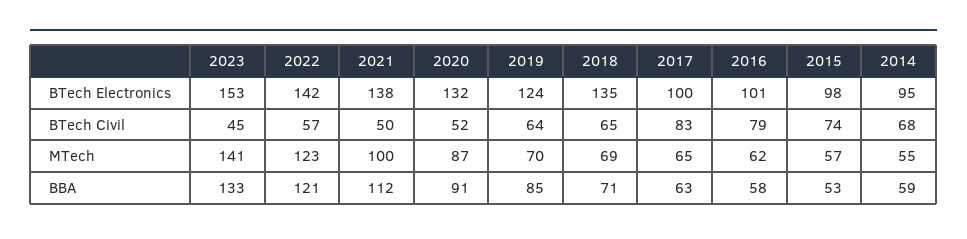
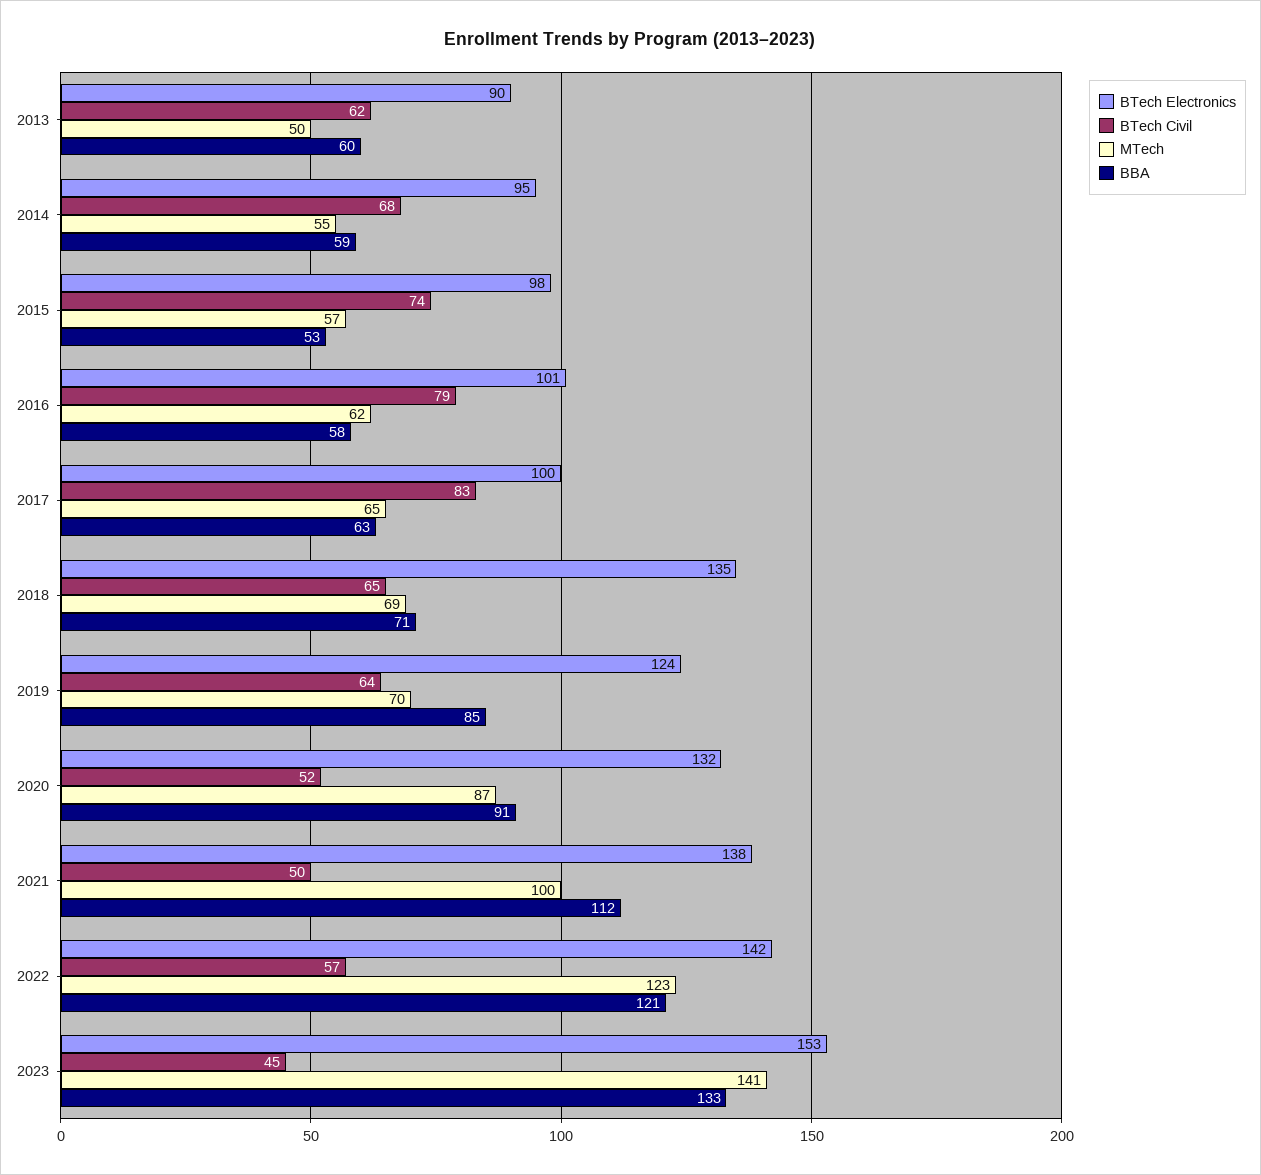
  {
    "BTech Electronics": {
      "2023": 153,
      "2022": 142,
      "2021": 138,
      "2020": 132,
      "2019": 124,
      "2018": 135,
      "2017": 100,
      "2016": 101,
      "2015": 98,
-     "2014": 95
+     "2014": 95,
+     "2013": 90
    },
    "BTech Civil": {
      "2023": 45,
      "2022": 57,
      "2021": 50,
      "2020": 52,
      "2019": 64,
      "2018": 65,
      "2017": 83,
      "2016": 79,
      "2015": 74,
-     "2014": 68
+     "2014": 68,
+     "2013": 62
    },
    "MTech": {
      "2023": 141,
      "2022": 123,
      "2021": 100,
      "2020": 87,
      "2019": 70,
      "2018": 69,
      "2017": 65,
      "2016": 62,
      "2015": 57,
-     "2014": 55
+     "2014": 55,
+     "2013": 50
    },
    "BBA": {
      "2023": 133,
      "2022": 121,
      "2021": 112,
      "2020": 91,
      "2019": 85,
      "2018": 71,
      "2017": 63,
      "2016": 58,
      "2015": 53,
-     "2014": 59
+     "2014": 59,
+     "2013": 60
    }
  }

